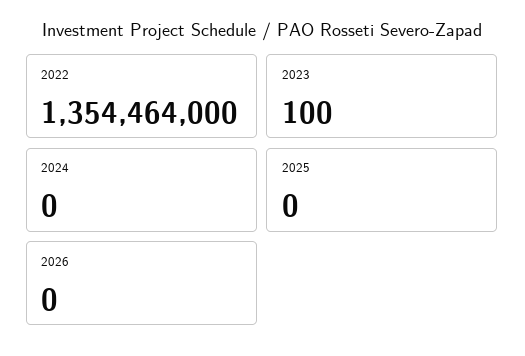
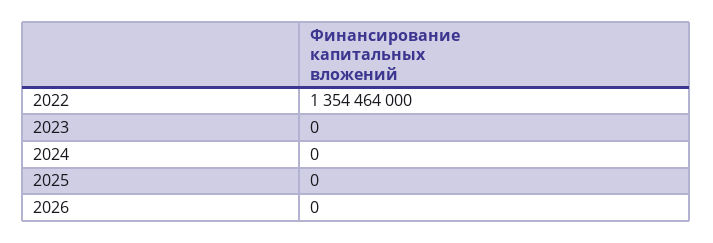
  {
    "2022": 1354464000,
-   "2023": 100,
+   "2023": 0,
    "2024": 0,
    "2025": 0,
    "2026": 0
  }

